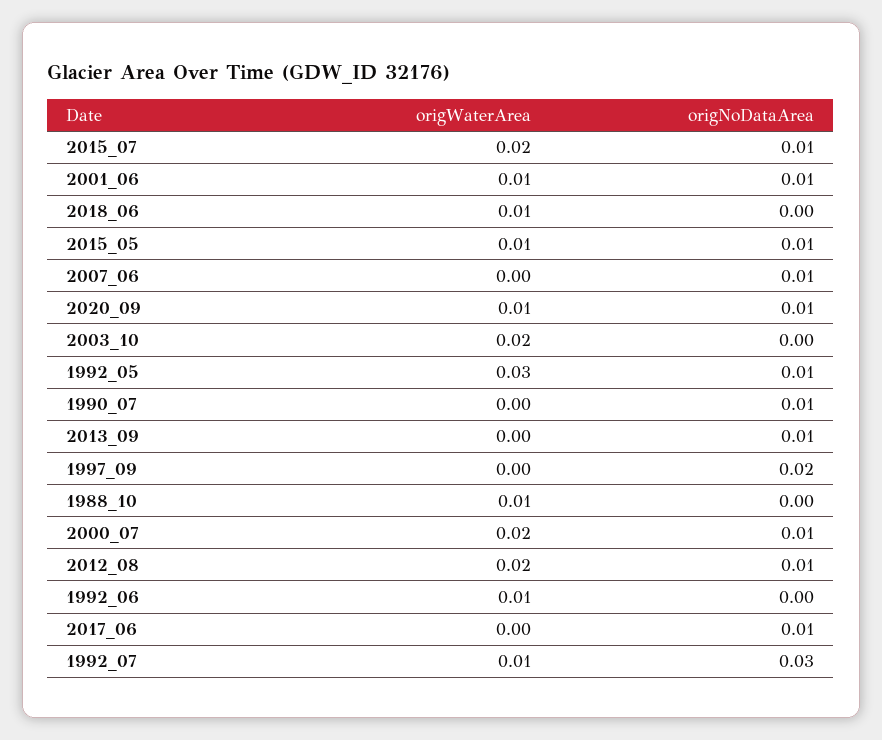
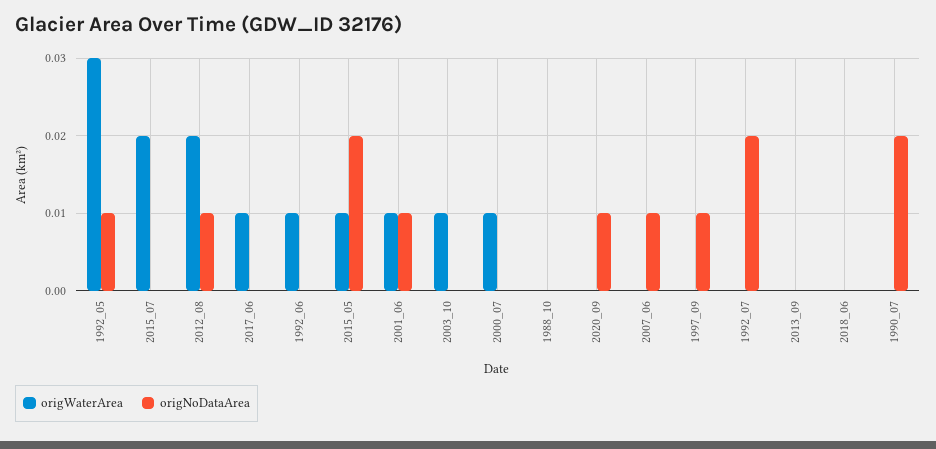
  {
    "origWaterArea": {
      "2015_07": 0.02,
      "2001_06": 0.01,
-     "2018_06": 0.01,
+     "2018_06": 0,
      "2015_05": 0.01,
      "2007_06": 0,
-     "2020_09": 0.01,
+     "2020_09": 0,
-     "2003_10": 0.02,
+     "2003_10": 0.01,
      "1992_05": 0.03,
      "1990_07": 0,
      "2013_09": 0,
      "1997_09": 0,
-     "1988_10": 0.01,
+     "1988_10": 0,
-     "2000_07": 0.02,
+     "2000_07": 0.01,
      "2012_08": 0.02,
      "1992_06": 0.01,
-     "2017_06": 0,
+     "2017_06": 0.01,
-     "1992_07": 0.01
+     "1992_07": 0
    },
    "origNoDataArea": {
-     "2015_07": 0.01,
+     "2015_07": 0,
      "2001_06": 0.01,
      "2018_06": 0,
-     "2015_05": 0.01,
+     "2015_05": 0.02,
      "2007_06": 0.01,
      "2020_09": 0.01,
      "2003_10": 0,
      "1992_05": 0.01,
-     "1990_07": 0.01,
+     "1990_07": 0.02,
-     "2013_09": 0.01,
+     "2013_09": 0,
-     "1997_09": 0.02,
+     "1997_09": 0.01,
      "1988_10": 0,
-     "2000_07": 0.01,
+     "2000_07": 0,
      "2012_08": 0.01,
      "1992_06": 0,
-     "2017_06": 0.01,
+     "2017_06": 0,
-     "1992_07": 0.03
+     "1992_07": 0.02
    }
  }

